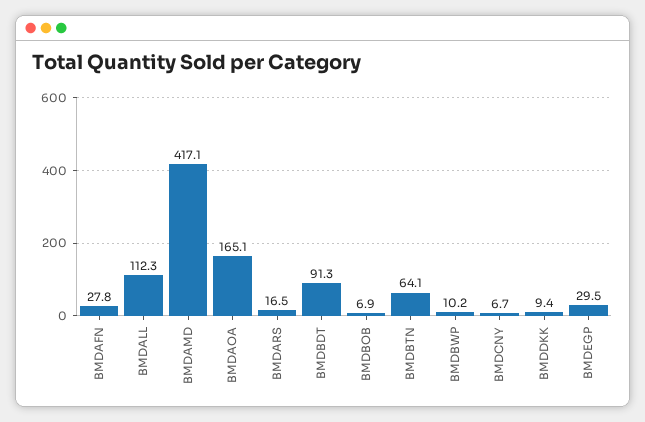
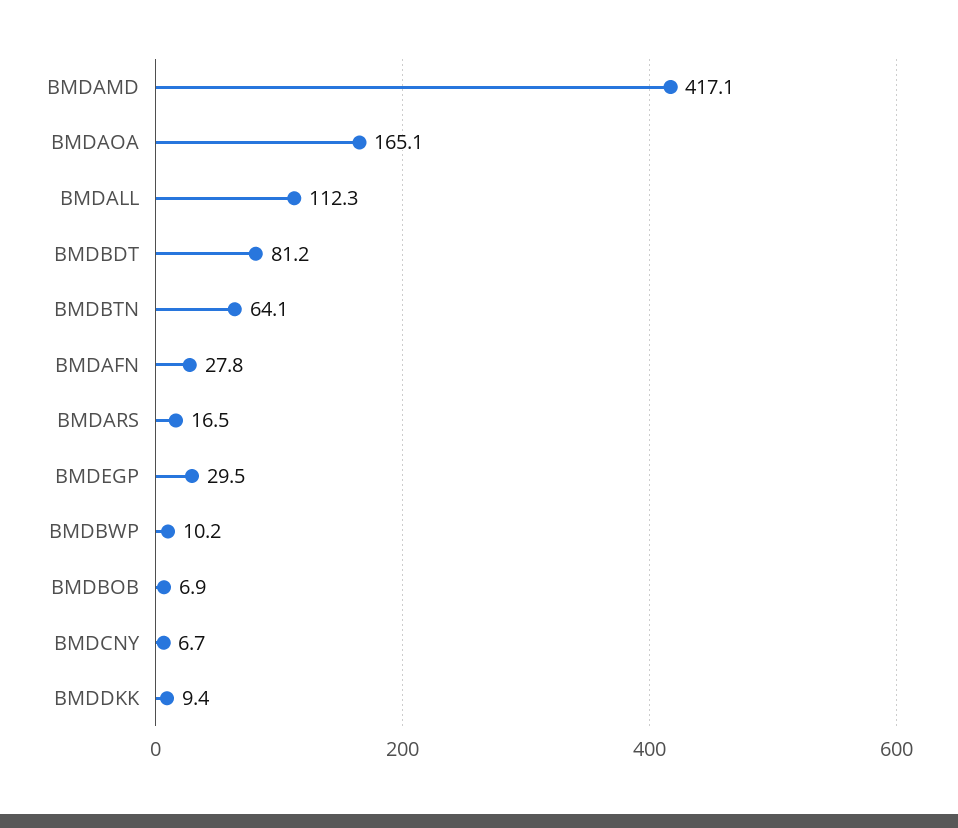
  {
    "BMDAFN": 27.8,
    "BMDALL": 112.3,
    "BMDAMD": 417.1,
    "BMDAOA": 165.1,
    "BMDARS": 16.5,
-   "BMDBDT": 91.3,
+   "BMDBDT": 81.2,
    "BMDBOB": 6.9,
    "BMDBTN": 64.1,
    "BMDBWP": 10.2,
    "BMDCNY": 6.7,
    "BMDDKK": 9.4,
    "BMDEGP": 29.5
  }

